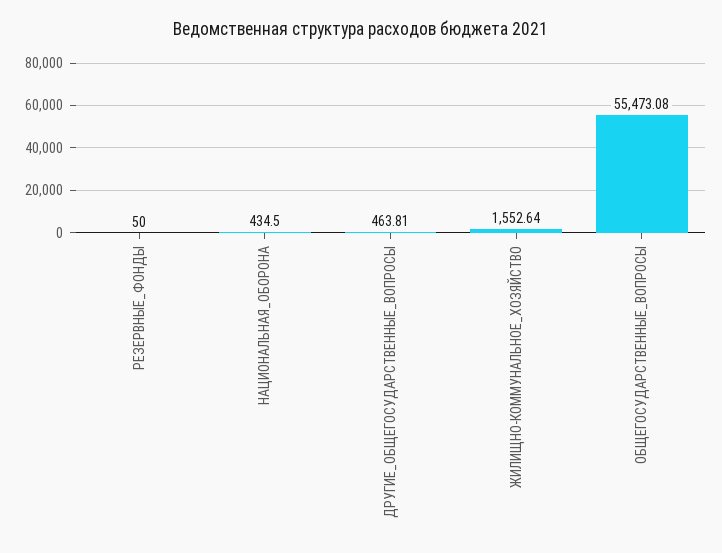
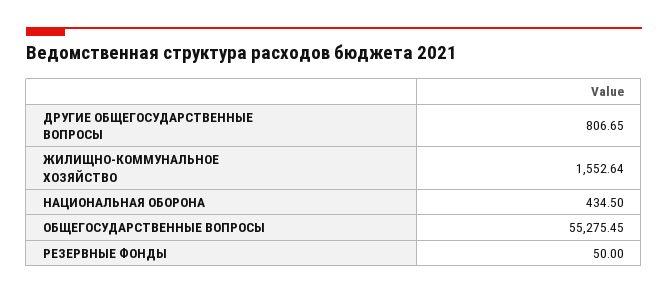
  {
    "РЕЗЕРВНЫЕ_ФОНДЫ": 50,
    "НАЦИОНАЛЬНАЯ_ОБОРОНА": 434.5,
-   "ДРУГИЕ_ОБЩЕГОСУДАРСТВЕННЫЕ_ВОПРОСЫ": 463.81,
+   "ДРУГИЕ_ОБЩЕГОСУДАРСТВЕННЫЕ_ВОПРОСЫ": 806.65,
    "ЖИЛИЩНО-КОММУНАЛЬНОЕ_ХОЗЯЙСТВО": 1552.64,
-   "ОБЩЕГОСУДАРСТВЕННЫЕ_ВОПРОСЫ": 55473.08
+   "ОБЩЕГОСУДАРСТВЕННЫЕ_ВОПРОСЫ": 55275.45
  }

